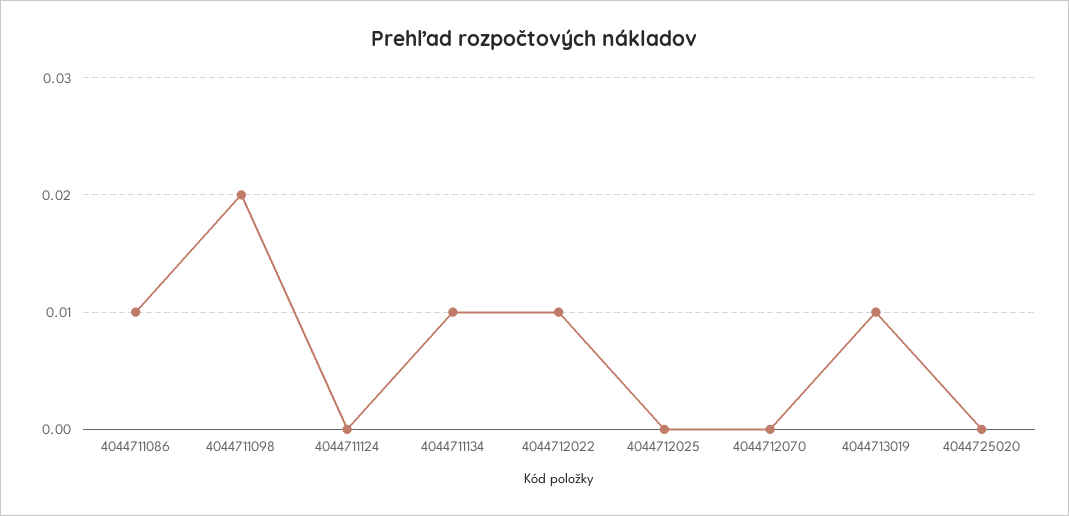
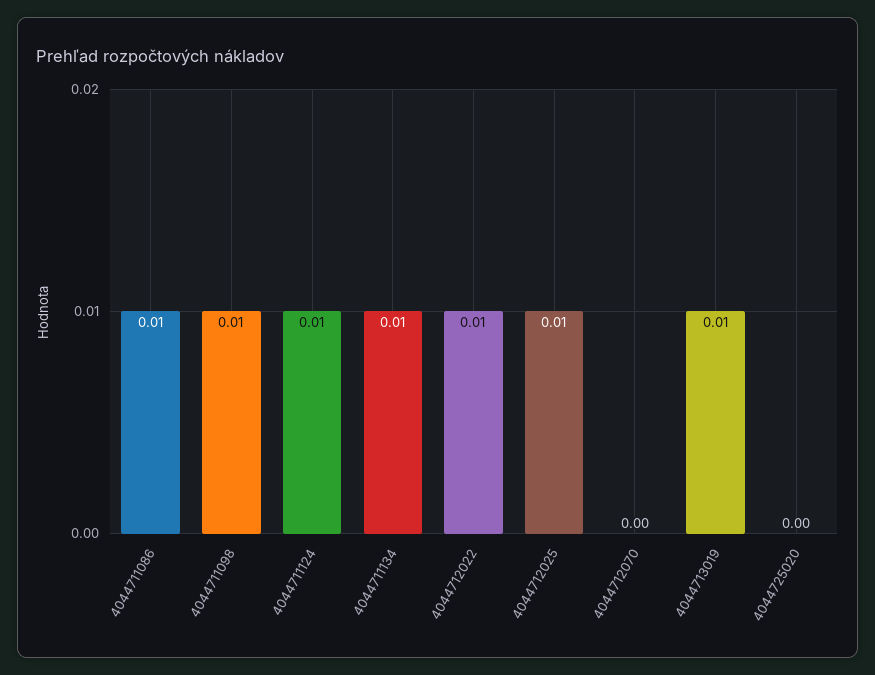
  {
    "4044711086": 0.01,
-   "4044711098": 0.02,
+   "4044711098": 0.01,
-   "4044711124": 0,
+   "4044711124": 0.01,
    "4044711134": 0.01,
    "4044712022": 0.01,
-   "4044712025": 0,
+   "4044712025": 0.01,
    "4044712070": 0,
    "4044713019": 0.01,
    "4044725020": 0
  }

